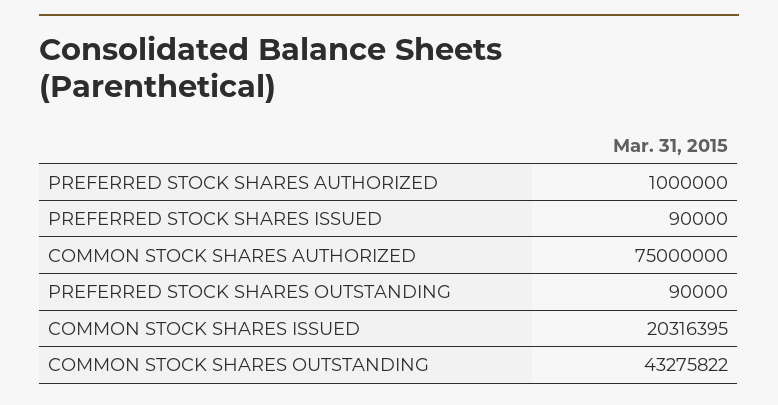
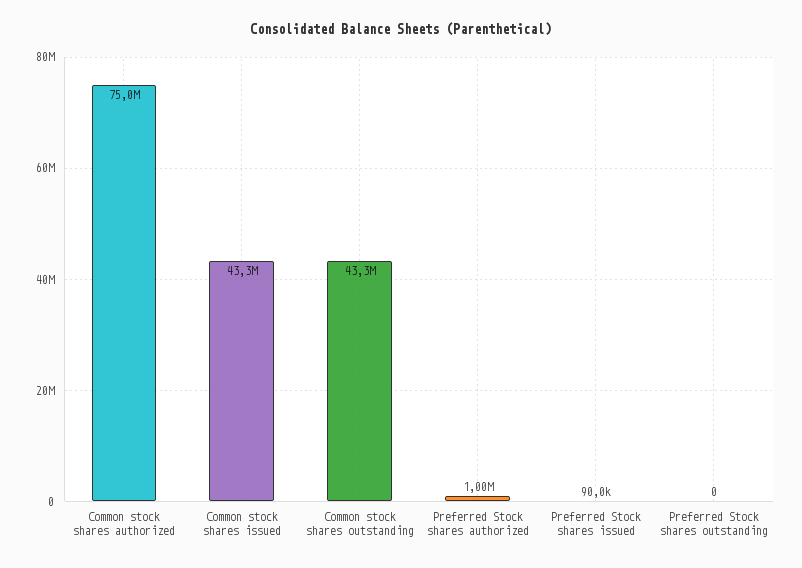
  {
    "PREFERRED STOCK SHARES AUTHORIZED": 1000000,
    "PREFERRED STOCK SHARES ISSUED": 90000,
    "COMMON STOCK SHARES AUTHORIZED": 75000000,
-   "PREFERRED STOCK SHARES OUTSTANDING": 90000,
+   "PREFERRED STOCK SHARES OUTSTANDING": 0,
-   "COMMON STOCK SHARES ISSUED": 20316395,
+   "COMMON STOCK SHARES ISSUED": 43300000,
    "COMMON STOCK SHARES OUTSTANDING": 43275822
  }

